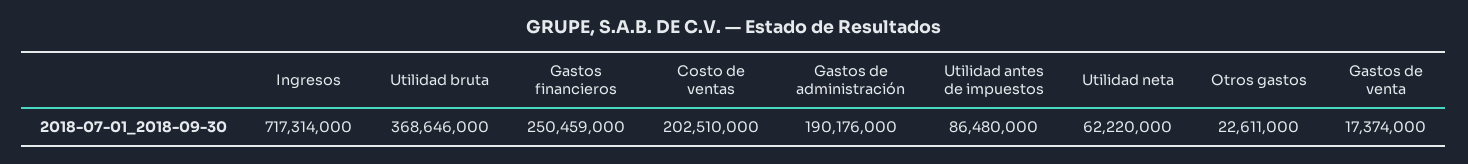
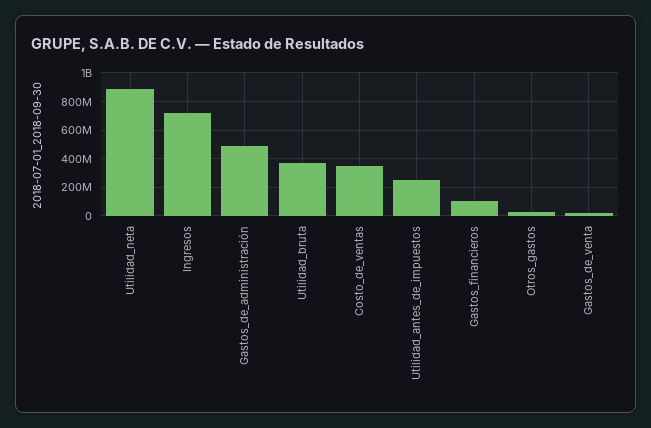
  {
    "Ingresos": 717314000,
    "Utilidad bruta": 368646000,
-   "Gastos financieros": 250459000,
+   "Gastos financieros": 100000000,
-   "Costo de ventas": 202510000,
+   "Costo de ventas": 350000000,
-   "Gastos de administración": 190176000,
+   "Gastos de administración": 500000000,
-   "Utilidad antes de impuestos": 86480000,
+   "Utilidad antes de impuestos": 250000000,
-   "Utilidad neta": 62220000,
+   "Utilidad neta": 900000000,
    "Otros gastos": 22611000,
    "Gastos de venta": 17374000
  }

